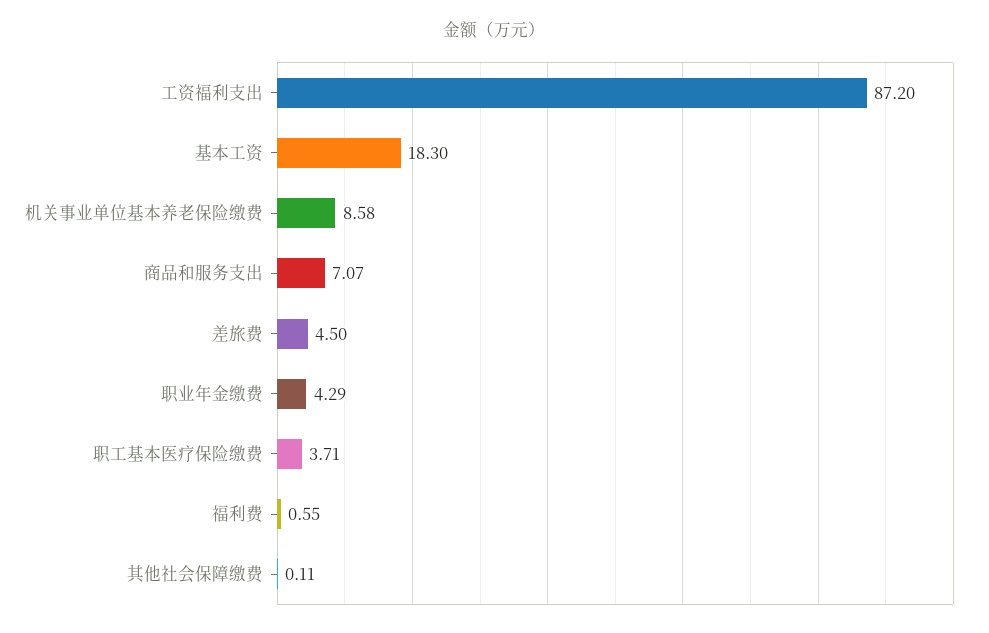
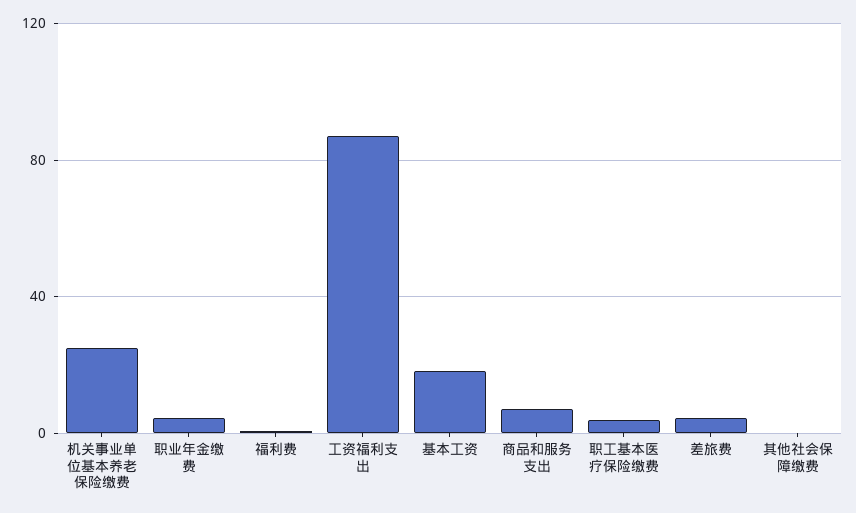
  {
    "工资福利支出": 87.2,
    "基本工资": 18.3,
-   "机关事业单位基本养老保险缴费": 8.58,
+   "机关事业单位基本养老保险缴费": 25,
    "商品和服务支出": 7.07,
    "差旅费": 4.5,
    "职业年金缴费": 4.29,
    "职工基本医疗保险缴费": 3.71,
    "福利费": 0.55,
    "其他社会保障缴费": 0.11
  }

